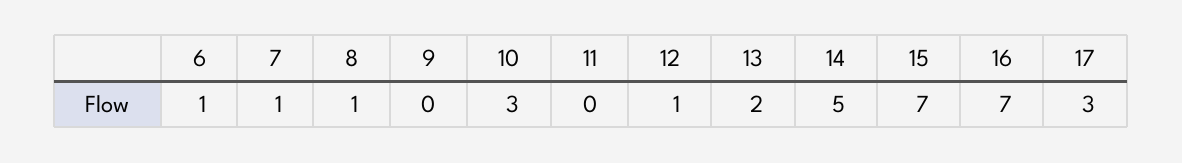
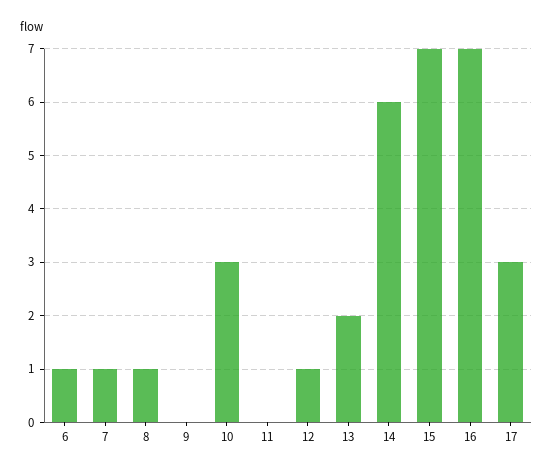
  {
    "6": 1,
    "7": 1,
    "8": 1,
    "9": 0,
    "10": 3,
    "11": 0,
    "12": 1,
    "13": 2,
-   "14": 5,
+   "14": 6,
    "15": 7,
    "16": 7,
    "17": 3
  }

